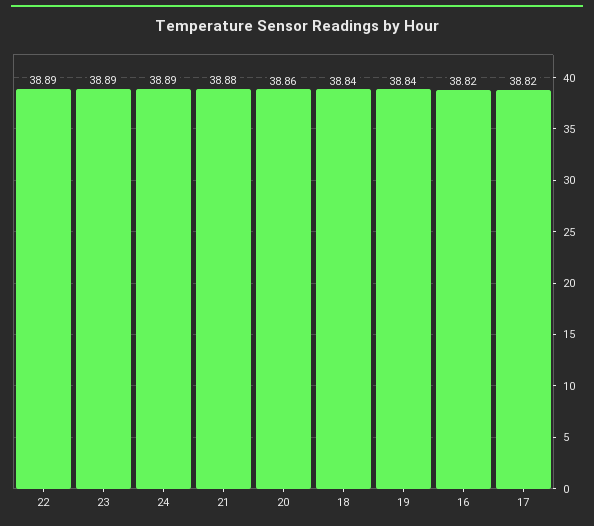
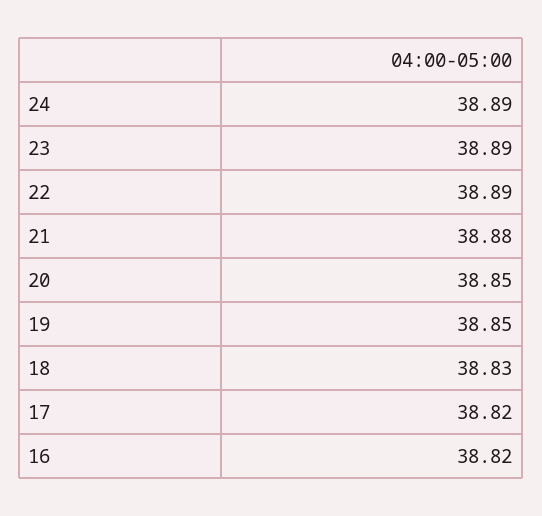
  {
    "22": 38.89,
    "23": 38.89,
    "24": 38.89,
    "21": 38.88,
-   "20": 38.86,
+   "20": 38.85,
-   "18": 38.84,
+   "18": 38.83,
-   "19": 38.84,
+   "19": 38.85,
    "16": 38.82,
    "17": 38.82
  }

